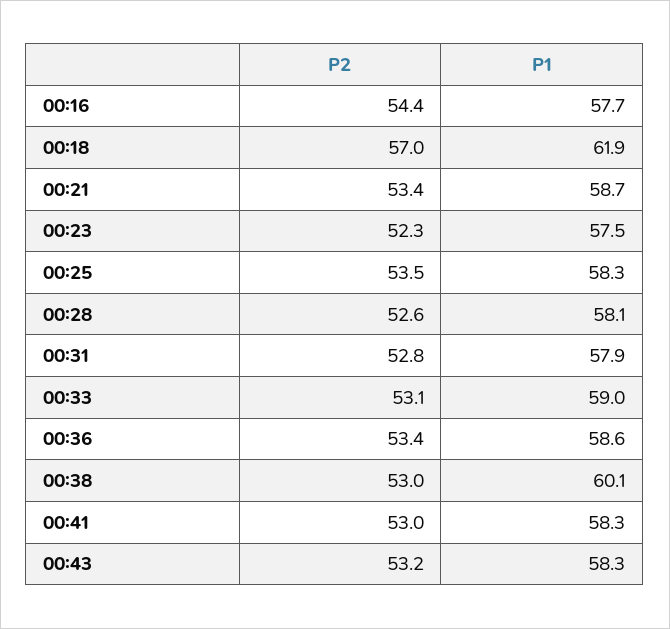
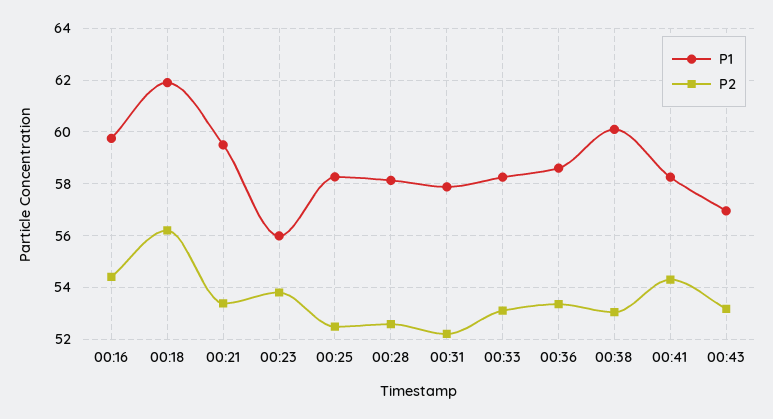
  {
    "P2": {
      "00:16": 54.4,
-     "00:18": 57,
+     "00:18": 56.25,
      "00:21": 53.4,
-     "00:23": 52.3,
+     "00:23": 53.75,
-     "00:25": 53.5,
+     "00:25": 52.5,
      "00:28": 52.6,
-     "00:31": 52.8,
+     "00:31": 52.25,
      "00:33": 53.1,
      "00:36": 53.4,
      "00:38": 53,
-     "00:41": 53,
+     "00:41": 54.25,
      "00:43": 53.2
    },
    "P1": {
-     "00:16": 57.7,
+     "00:16": 59.75,
      "00:18": 61.9,
-     "00:21": 58.7,
+     "00:21": 59.5,
-     "00:23": 57.5,
+     "00:23": 56,
      "00:25": 58.3,
      "00:28": 58.1,
      "00:31": 57.9,
-     "00:33": 59,
+     "00:33": 58.25,
      "00:36": 58.6,
      "00:38": 60.1,
      "00:41": 58.3,
-     "00:43": 58.3
+     "00:43": 57
    }
  }

